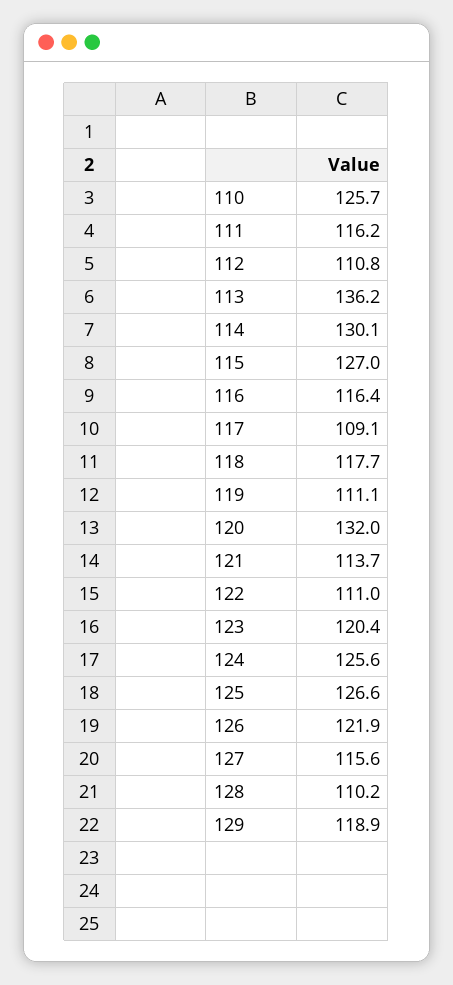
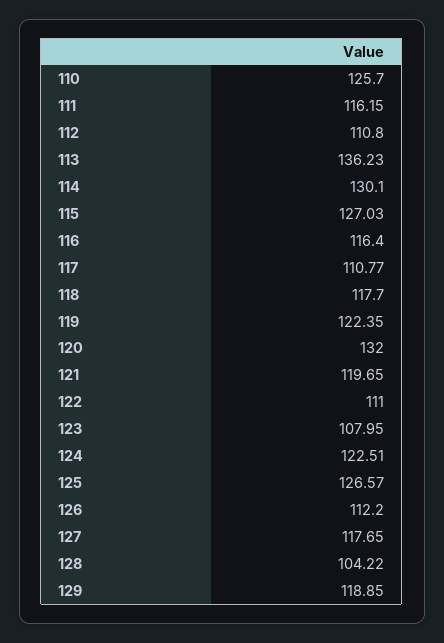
  {
    "110": 125.7,
    "111": 116.15,
    "112": 110.8,
    "113": 136.23,
    "114": 130.1,
    "115": 127.03,
    "116": 116.4,
-   "117": 109.1,
+   "117": 110.77,
    "118": 117.7,
-   "119": 111.1,
+   "119": 122.35,
    "120": 132,
-   "121": 113.7,
+   "121": 119.65,
    "122": 111,
-   "123": 120.4,
+   "123": 107.95,
-   "124": 125.6,
+   "124": 122.51,
    "125": 126.57,
-   "126": 121.9,
+   "126": 112.2,
-   "127": 115.6,
+   "127": 117.65,
-   "128": 110.2,
+   "128": 104.22,
    "129": 118.85
  }

